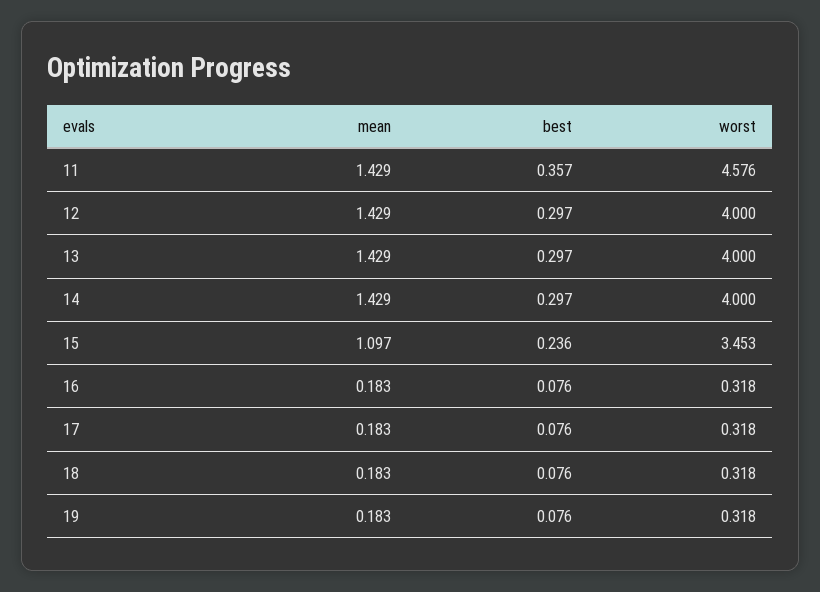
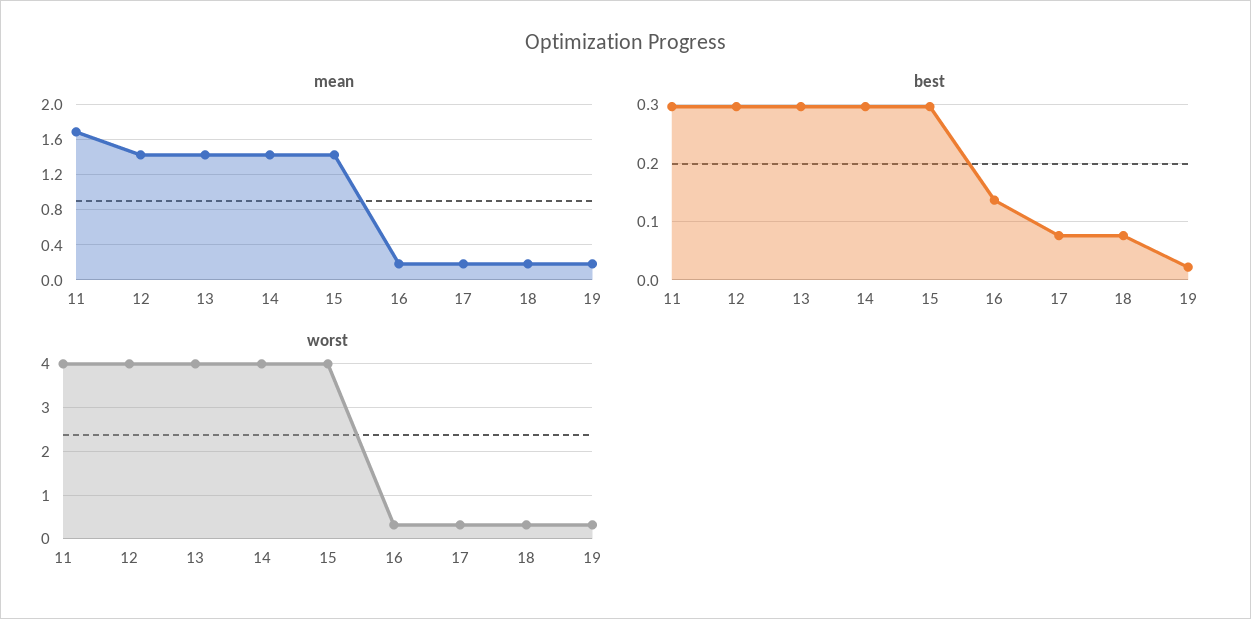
  {
    "mean": {
-     "11": 1.429,
+     "11": 1.7,
      "12": 1.429,
      "13": 1.429,
      "14": 1.429,
-     "15": 1.097,
+     "15": 1.4,
      "16": 0.183,
      "17": 0.183,
      "18": 0.183,
      "19": 0.183
    },
    "best": {
-     "11": 0.357,
+     "11": 0.3,
      "12": 0.297,
      "13": 0.297,
      "14": 0.297,
-     "15": 0.236,
+     "15": 0.3,
-     "16": 0.076,
+     "16": 0.14,
      "17": 0.076,
      "18": 0.076,
-     "19": 0.076
+     "19": 0.02
    },
    "worst": {
-     "11": 4.576,
+     "11": 4,
      "12": 4,
      "13": 4,
      "14": 4,
-     "15": 3.453,
+     "15": 4,
      "16": 0.318,
      "17": 0.318,
      "18": 0.318,
      "19": 0.318
    }
  }

